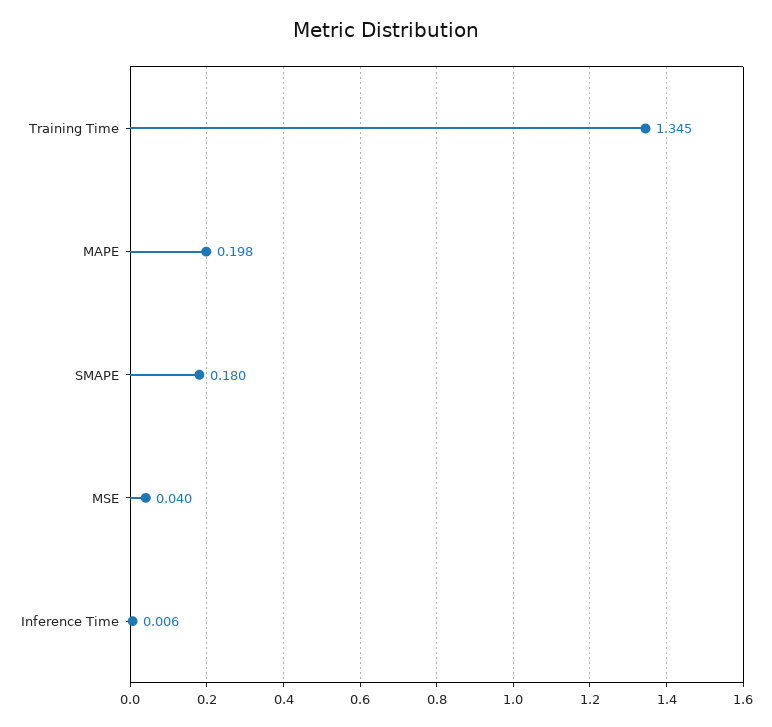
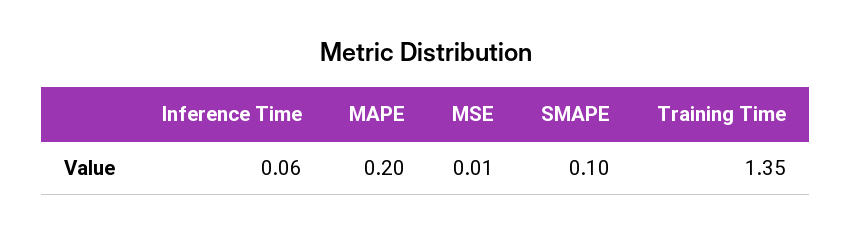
  {
    "Training Time": 1.345,
    "MAPE": 0.198,
-   "SMAPE": 0.18,
+   "SMAPE": 0.1,
-   "MSE": 0.04,
+   "MSE": 0.01,
-   "Inference Time": 0.006
+   "Inference Time": 0.06
  }

